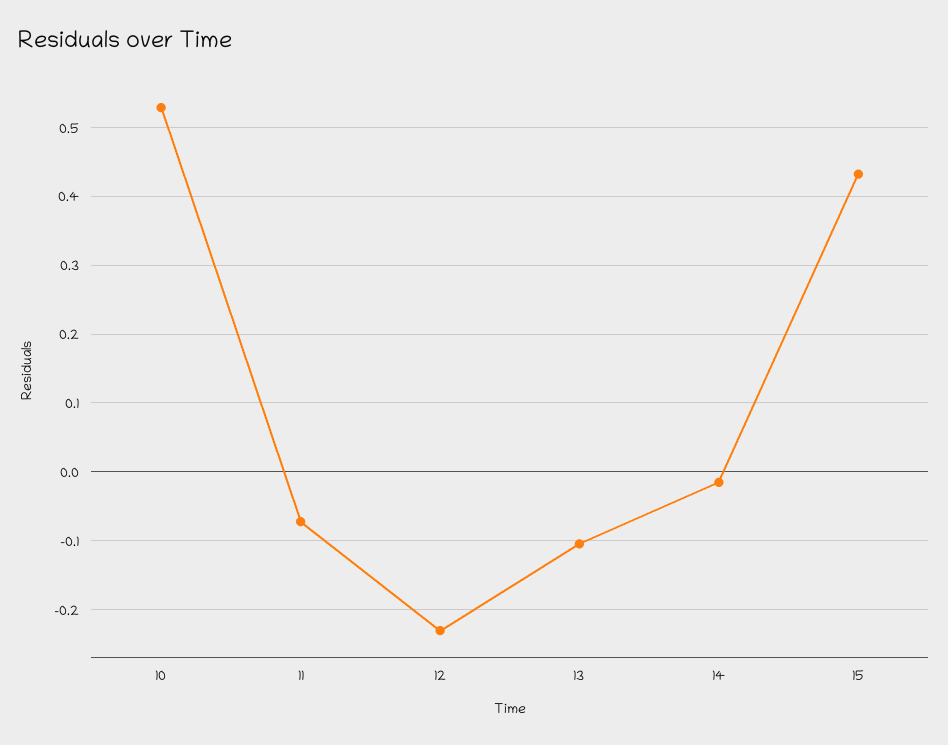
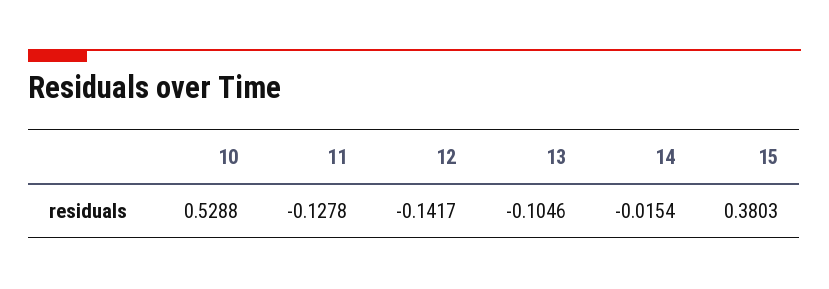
  {
    "10": 0.5288,
-   "11": -0.07,
+   "11": -0.1278,
-   "12": -0.23,
+   "12": -0.1417,
    "13": -0.1046,
    "14": -0.0154,
-   "15": 0.43
+   "15": 0.3803
  }

